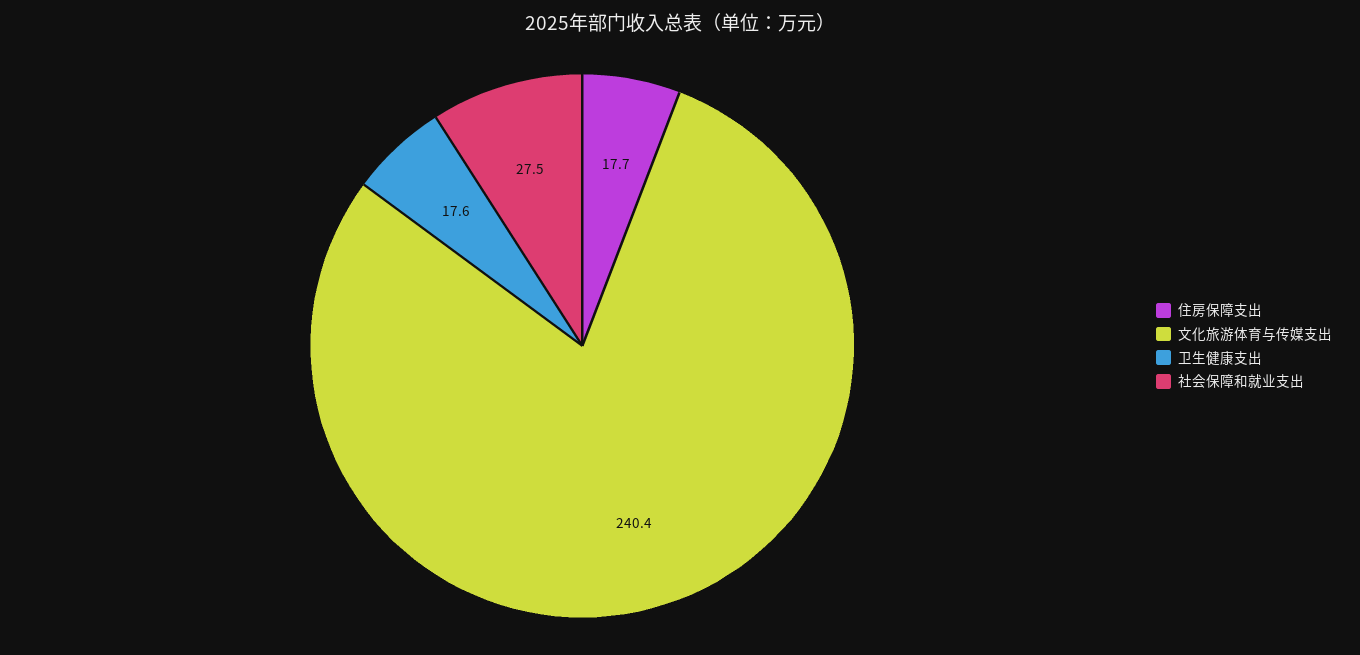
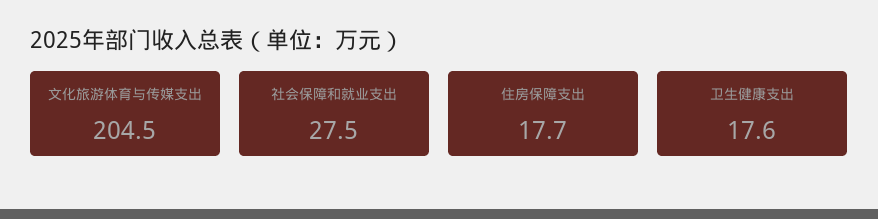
  {
    "住房保障支出": 17.7,
-   "文化旅游体育与传媒支出": 240.4,
+   "文化旅游体育与传媒支出": 204.5,
    "卫生健康支出": 17.6,
    "社会保障和就业支出": 27.5
  }

